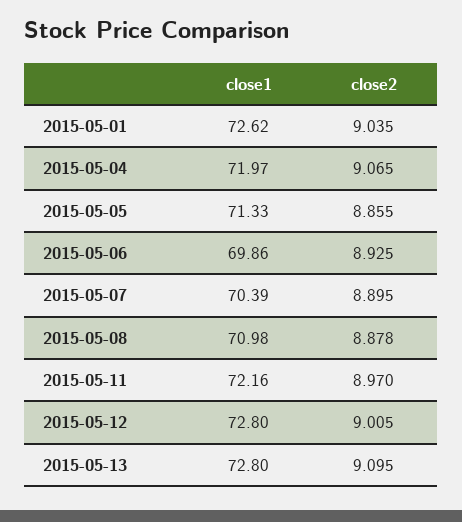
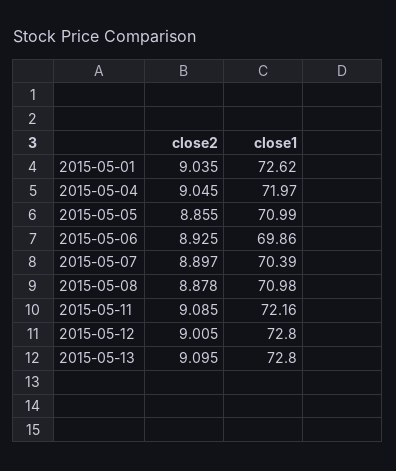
  {
    "close1": {
      "2015-05-01": 72.62,
      "2015-05-04": 71.97,
-     "2015-05-05": 71.33,
+     "2015-05-05": 70.99,
      "2015-05-06": 69.86,
      "2015-05-07": 70.39,
      "2015-05-08": 70.98,
      "2015-05-11": 72.16,
      "2015-05-12": 72.8,
      "2015-05-13": 72.8
    },
    "close2": {
      "2015-05-01": 9.035,
-     "2015-05-04": 9.065,
+     "2015-05-04": 9.045,
      "2015-05-05": 8.855,
      "2015-05-06": 8.925,
-     "2015-05-07": 8.895,
+     "2015-05-07": 8.897,
      "2015-05-08": 8.878,
-     "2015-05-11": 8.97,
+     "2015-05-11": 9.085,
      "2015-05-12": 9.005,
      "2015-05-13": 9.095
    }
  }

